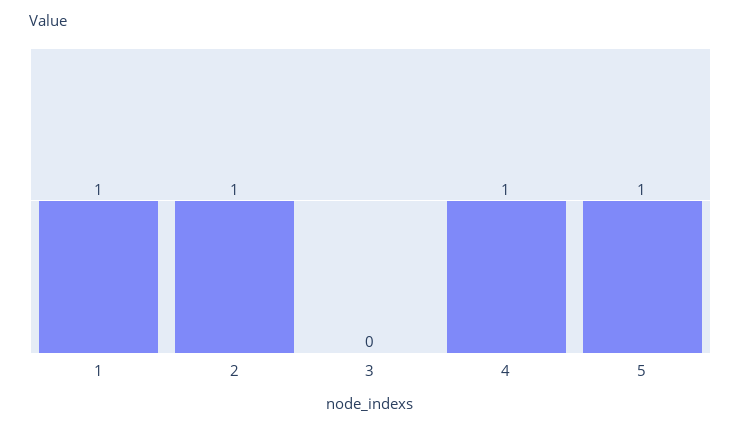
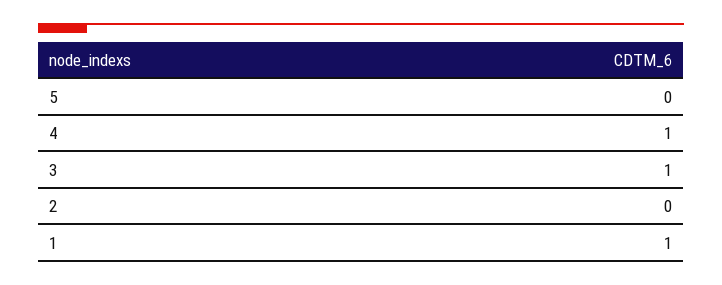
  {
    "1": 1,
-   "2": 1,
+   "2": 0,
-   "3": 0,
+   "3": 1,
    "4": 1,
-   "5": 1
+   "5": 0
  }

